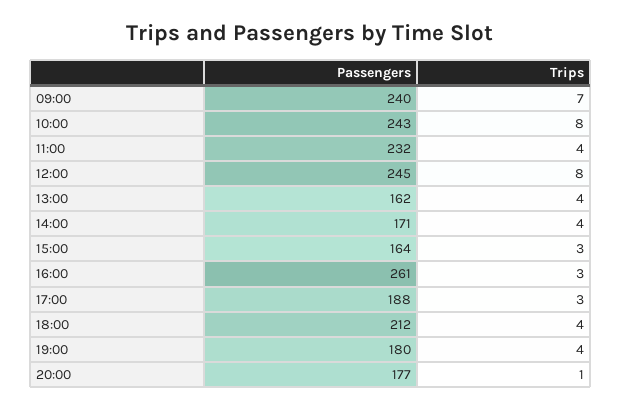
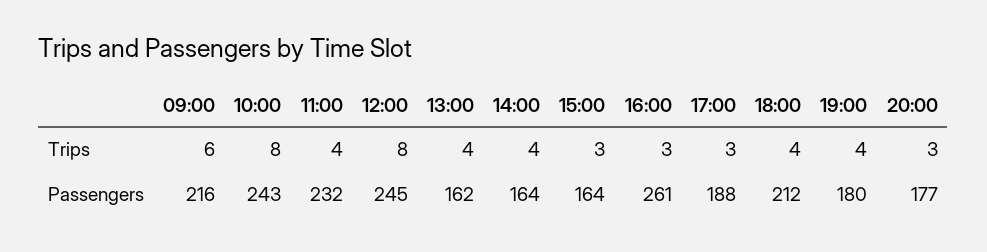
  {
    "Passengers": {
-     "09:00": 240,
+     "09:00": 216,
      "10:00": 243,
      "11:00": 232,
      "12:00": 245,
      "13:00": 162,
-     "14:00": 171,
+     "14:00": 164,
      "15:00": 164,
      "16:00": 261,
      "17:00": 188,
      "18:00": 212,
      "19:00": 180,
      "20:00": 177
    },
    "Trips": {
-     "09:00": 7,
+     "09:00": 6,
      "10:00": 8,
      "11:00": 4,
      "12:00": 8,
      "13:00": 4,
      "14:00": 4,
      "15:00": 3,
      "16:00": 3,
      "17:00": 3,
      "18:00": 4,
      "19:00": 4,
-     "20:00": 1
+     "20:00": 3
    }
  }

